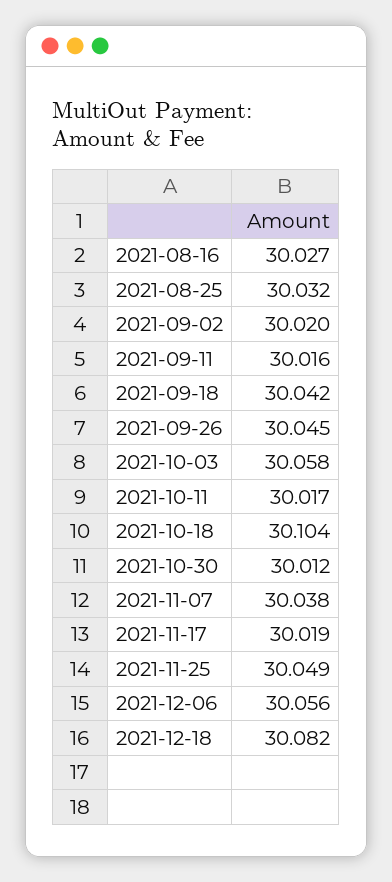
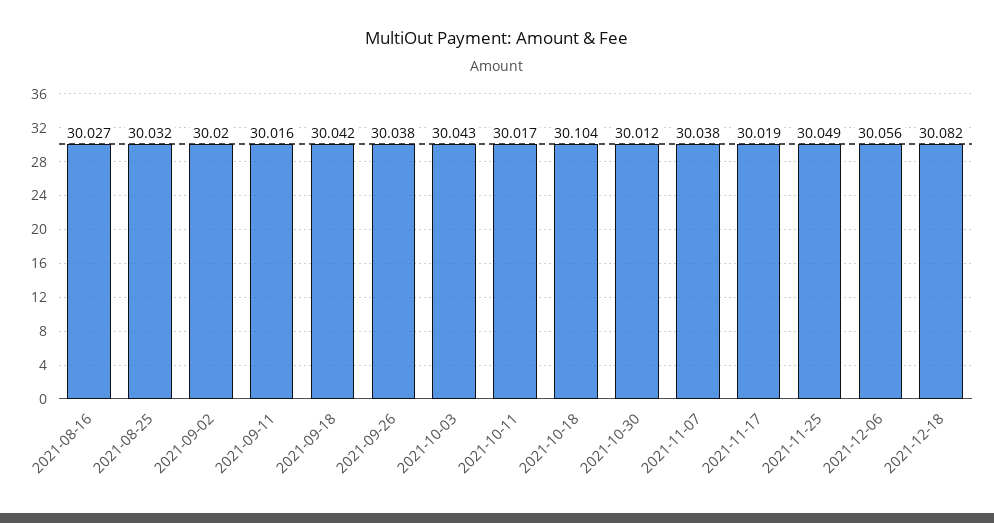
  {
    "2021-08-16": 30.027,
    "2021-08-25": 30.032,
    "2021-09-02": 30.02,
    "2021-09-11": 30.016,
    "2021-09-18": 30.042,
-   "2021-09-26": 30.045,
+   "2021-09-26": 30.038,
-   "2021-10-03": 30.058,
+   "2021-10-03": 30.043,
    "2021-10-11": 30.017,
    "2021-10-18": 30.104,
    "2021-10-30": 30.012,
    "2021-11-07": 30.038,
    "2021-11-17": 30.019,
    "2021-11-25": 30.049,
    "2021-12-06": 30.056,
    "2021-12-18": 30.082
  }

